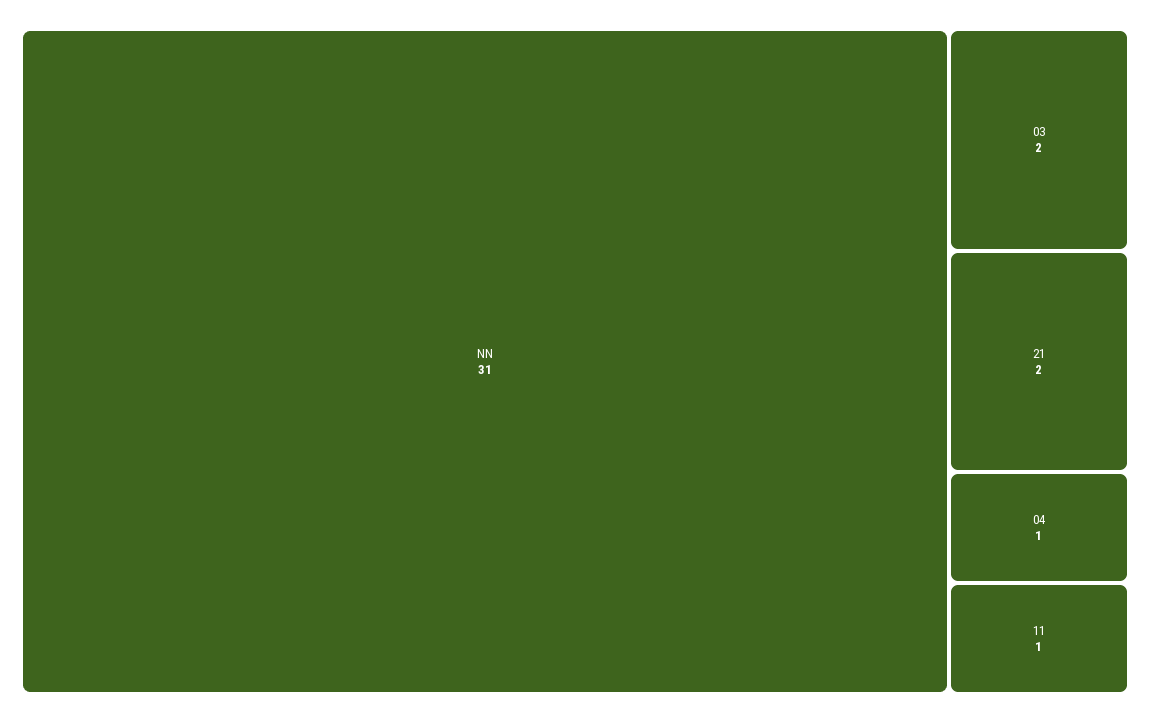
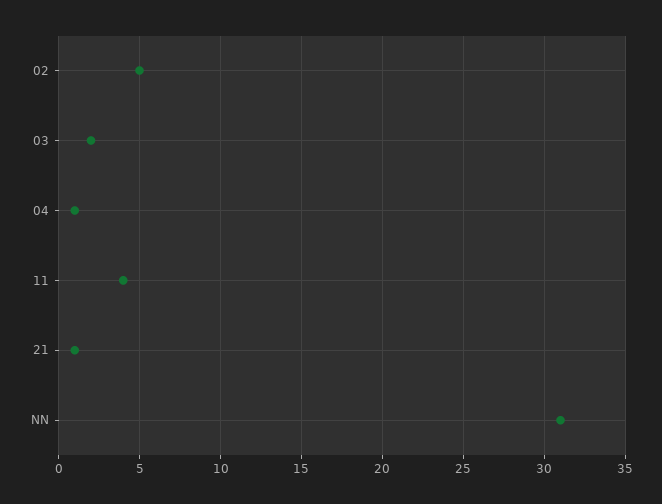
  {
    "NN": 31,
    "03": 2,
-   "21": 2,
+   "21": 1,
    "04": 1,
-   "11": 1
+   "11": 4,
+   "02": 5
  }

